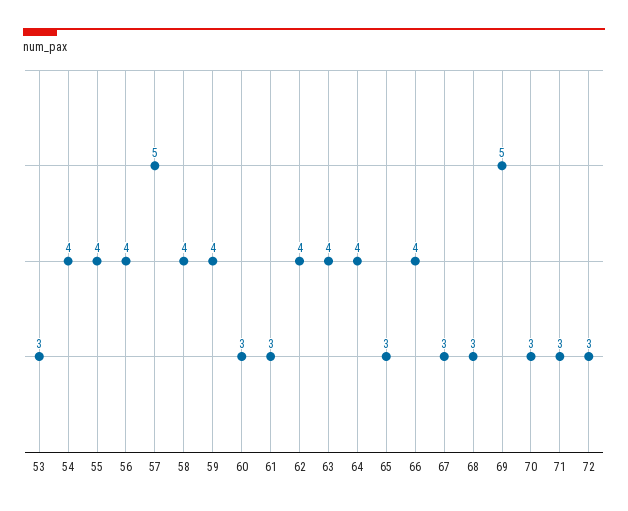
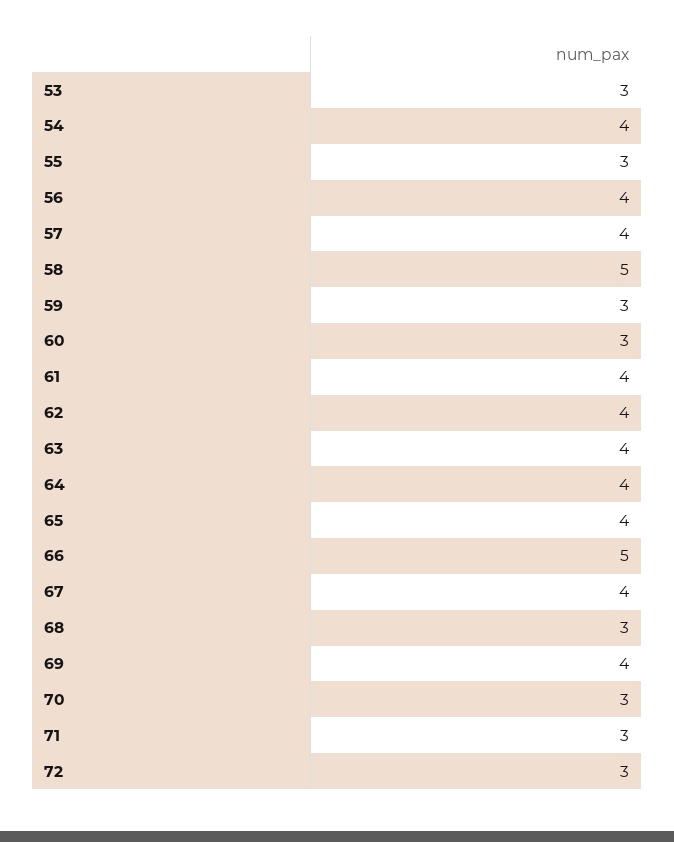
  {
    "53": 3,
    "54": 4,
-   "55": 4,
+   "55": 3,
    "56": 4,
-   "57": 5,
+   "57": 4,
-   "58": 4,
+   "58": 5,
-   "59": 4,
+   "59": 3,
    "60": 3,
-   "61": 3,
+   "61": 4,
    "62": 4,
    "63": 4,
    "64": 4,
-   "65": 3,
+   "65": 4,
-   "66": 4,
+   "66": 5,
-   "67": 3,
+   "67": 4,
    "68": 3,
-   "69": 5,
+   "69": 4,
    "70": 3,
    "71": 3,
    "72": 3
  }

